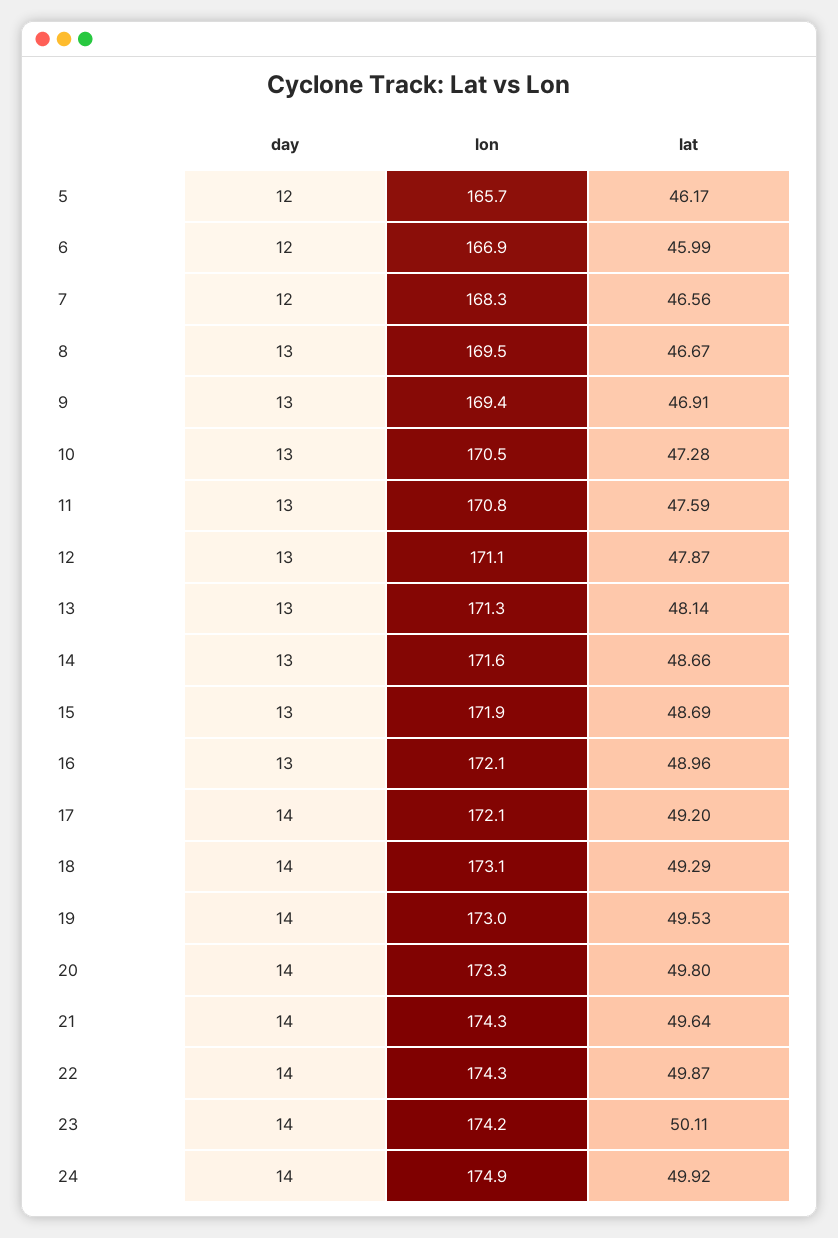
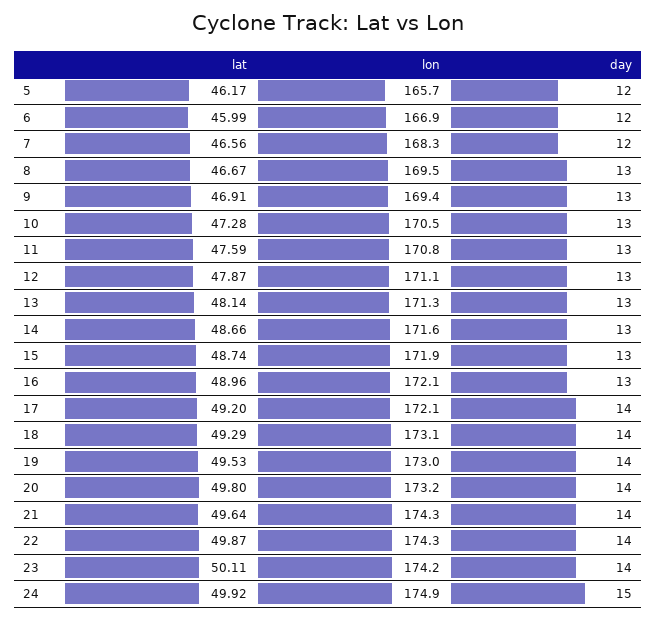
  {
    "day": {
      "5": 12,
      "6": 12,
      "7": 12,
      "8": 13,
      "9": 13,
      "10": 13,
      "11": 13,
      "12": 13,
      "13": 13,
      "14": 13,
      "15": 13,
      "16": 13,
      "17": 14,
      "18": 14,
      "19": 14,
      "20": 14,
      "21": 14,
      "22": 14,
      "23": 14,
-     "24": 14
+     "24": 15
    },
    "lon": {
      "5": 165.7,
      "6": 166.9,
      "7": 168.3,
      "8": 169.5,
      "9": 169.4,
      "10": 170.5,
      "11": 170.8,
      "12": 171.1,
      "13": 171.3,
      "14": 171.6,
      "15": 171.9,
      "16": 172.1,
      "17": 172.1,
      "18": 173.1,
      "19": 173,
-     "20": 173.3,
+     "20": 173.2,
      "21": 174.3,
      "22": 174.3,
      "23": 174.2,
      "24": 174.9
    },
    "lat": {
      "5": 46.17,
      "6": 45.99,
      "7": 46.56,
      "8": 46.67,
      "9": 46.91,
      "10": 47.28,
      "11": 47.59,
      "12": 47.87,
      "13": 48.14,
      "14": 48.66,
-     "15": 48.69,
+     "15": 48.74,
      "16": 48.96,
      "17": 49.2,
      "18": 49.29,
      "19": 49.53,
      "20": 49.8,
      "21": 49.64,
      "22": 49.87,
      "23": 50.11,
      "24": 49.92
    }
  }

